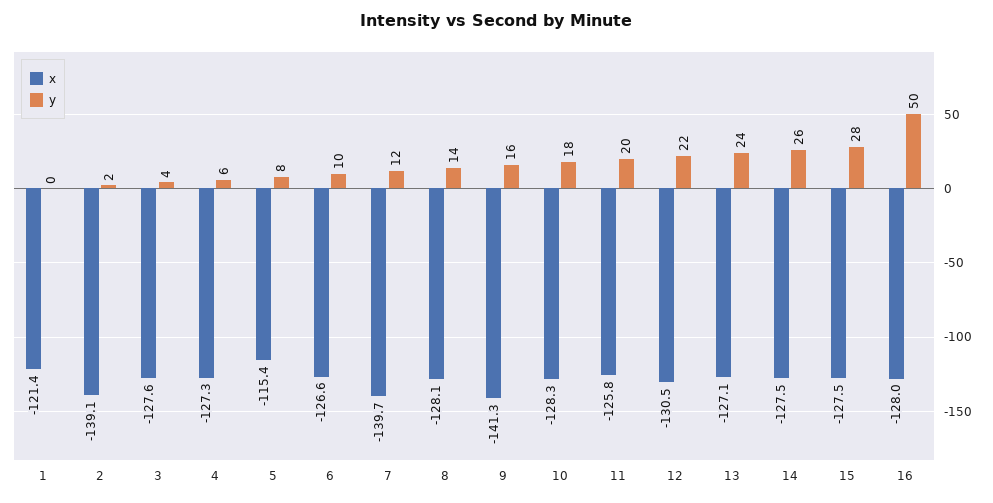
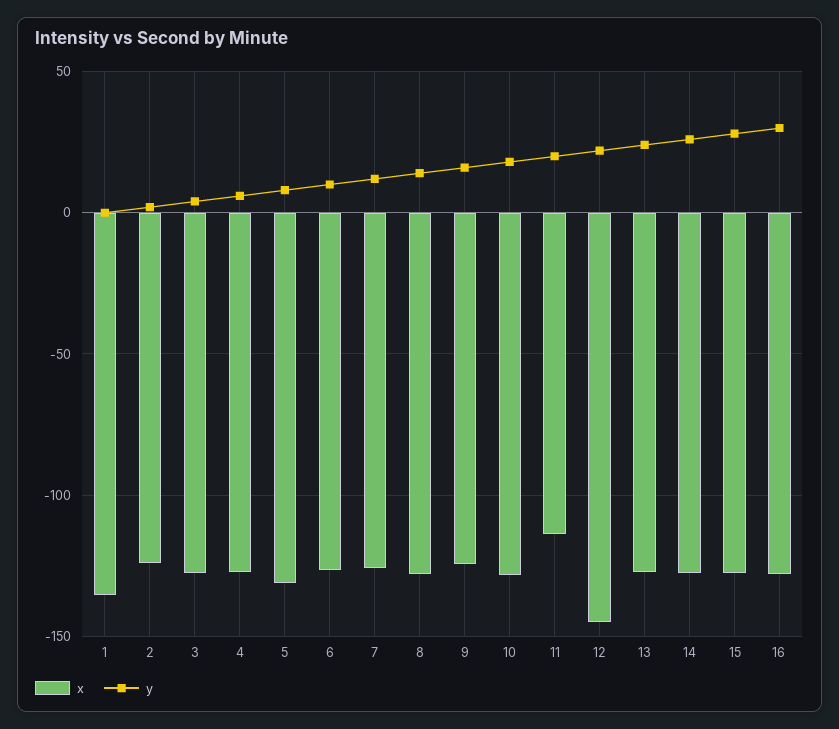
  {
    "x": {
-     "1": -121.4,
+     "1": -135,
-     "2": -139.1,
+     "2": -125,
      "3": -127.6,
      "4": -127.3,
-     "5": -115.4,
+     "5": -130,
      "6": -126.6,
-     "7": -139.7,
+     "7": -125,
      "8": -128.1,
-     "9": -141.3,
+     "9": -125,
      "10": -128.3,
-     "11": -125.8,
+     "11": -115,
-     "12": -130.5,
+     "12": -145,
      "13": -127.1,
      "14": -127.5,
      "15": -127.5,
      "16": -128
    },
    "y": {
      "1": 0,
      "2": 2,
      "3": 4,
      "4": 6,
      "5": 8,
      "6": 10,
      "7": 12,
      "8": 14,
      "9": 16,
      "10": 18,
      "11": 20,
      "12": 22,
      "13": 24,
      "14": 26,
      "15": 28,
-     "16": 50
+     "16": 30
    }
  }

